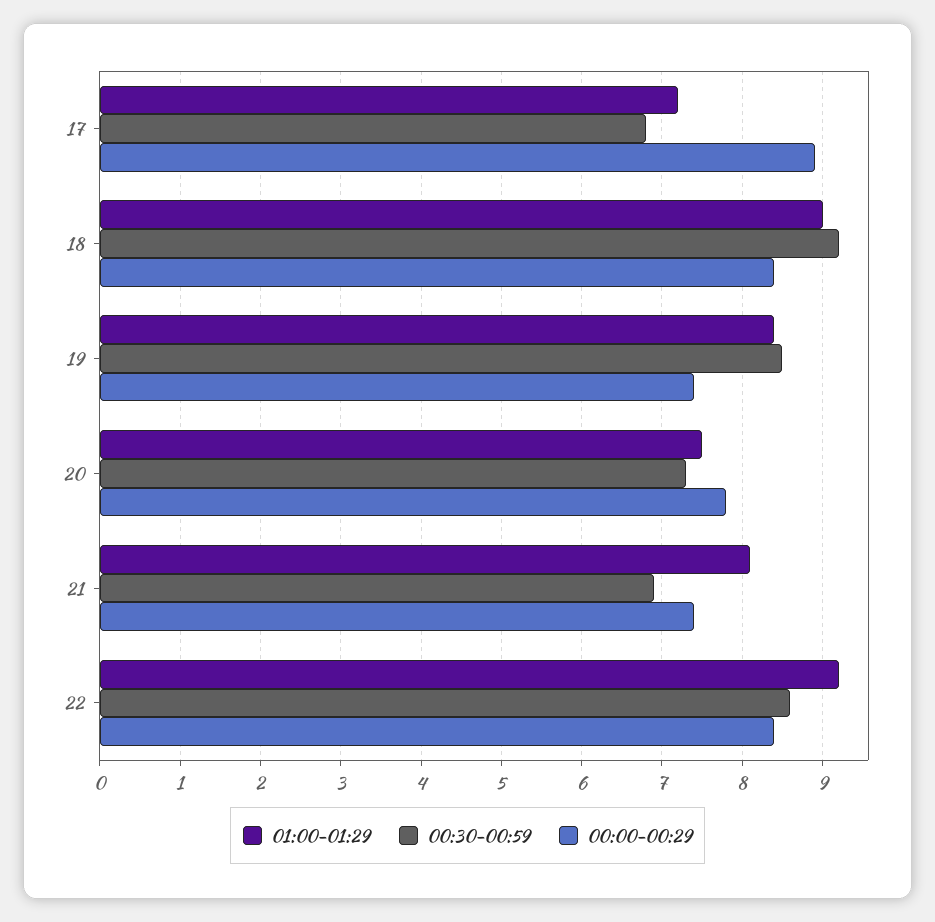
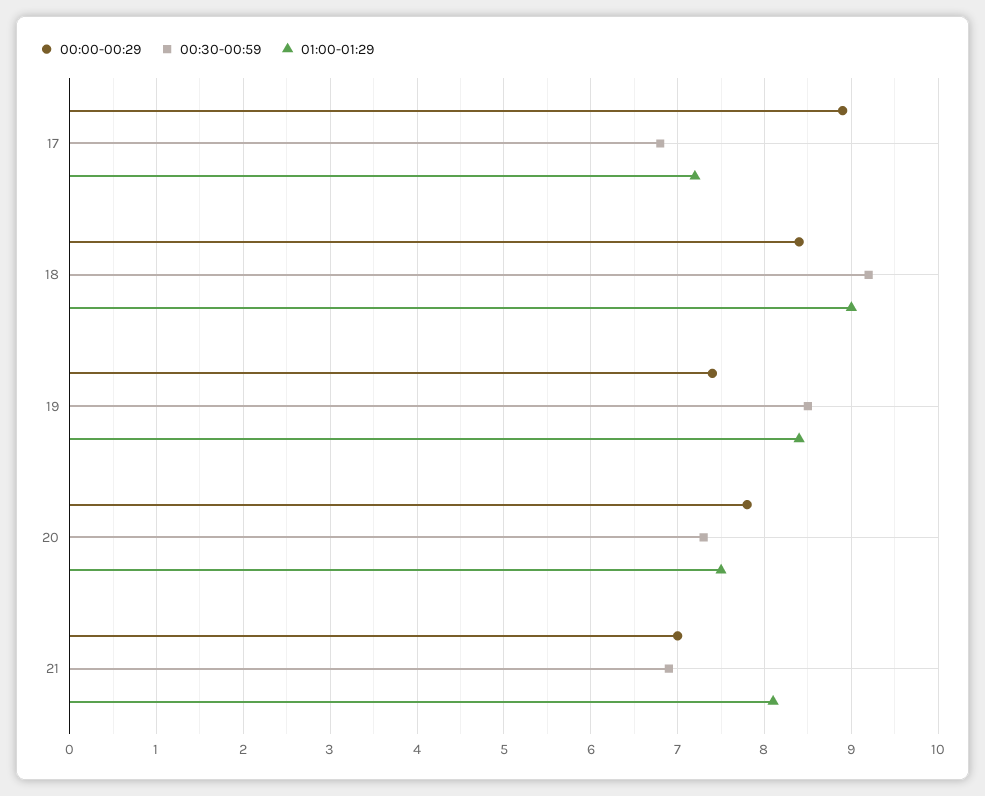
  {
    "01:00-01:29": {
      "17": 7.2,
      "18": 9,
      "19": 8.4,
      "20": 7.5,
-     "21": 8.1,
+     "21": 8.1
-     "22": 9.2
    },
    "00:30-00:59": {
      "17": 6.8,
      "18": 9.2,
      "19": 8.5,
      "20": 7.3,
-     "21": 6.9,
+     "21": 6.9
-     "22": 8.6
    },
    "00:00-00:29": {
      "17": 8.9,
      "18": 8.4,
      "19": 7.4,
      "20": 7.8,
-     "21": 7.4,
+     "21": 7
-     "22": 8.4
    }
  }

